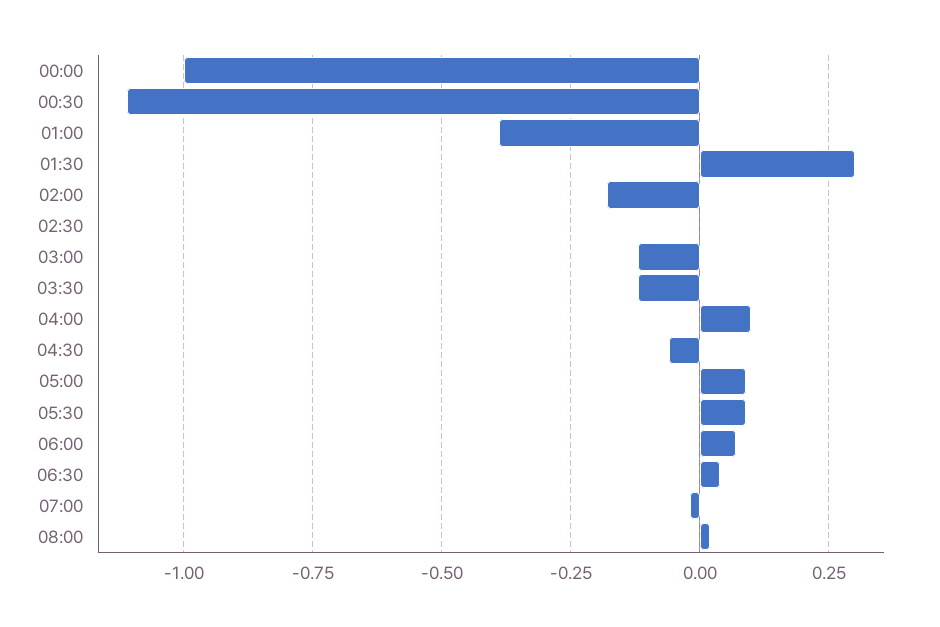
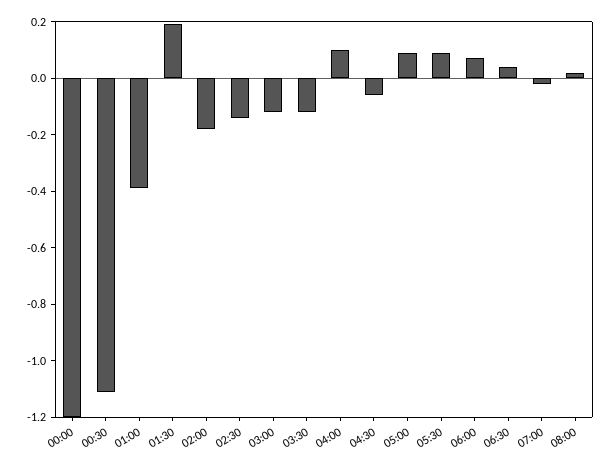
  {
-   "00:00": -1,
+   "00:00": -1.2,
    "00:30": -1.1,
    "01:00": -0.4,
-   "01:30": 0.3,
+   "01:30": 0.2,
    "02:00": -0.2,
-   "02:30": 0,
+   "02:30": -0.15,
    "03:00": -0.1,
    "03:30": -0.1,
    "04:00": 0.1,
    "04:30": -0.05,
    "05:00": 0.1,
    "05:30": 0.1,
    "06:00": 0.05,
    "06:30": 0.05,
    "07:00": 0,
    "08:00": 0
  }

